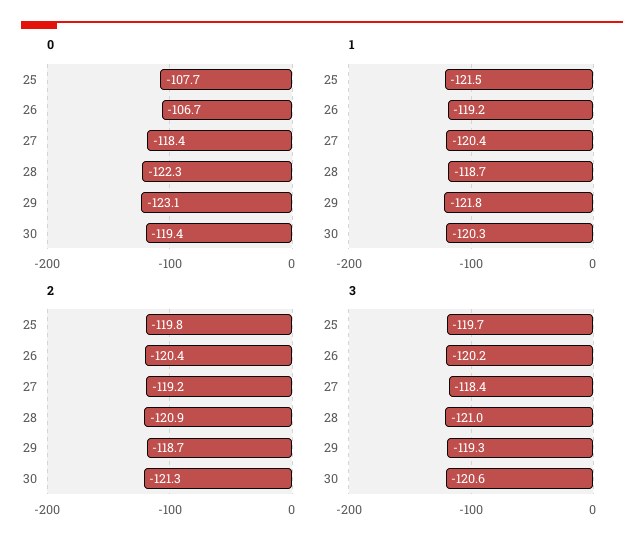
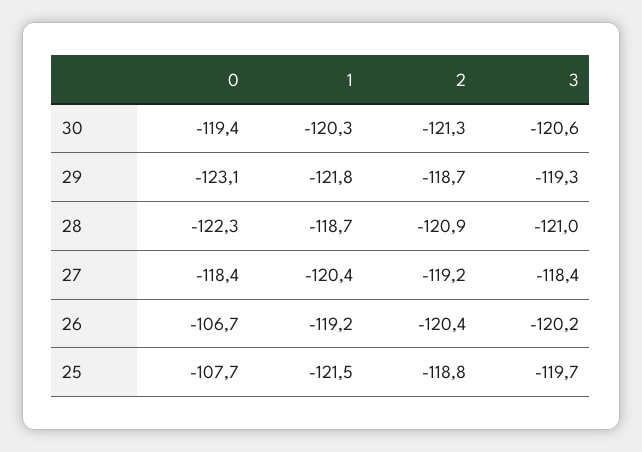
  {
    "0": {
      "25": -107.7,
      "26": -106.7,
      "27": -118.4,
      "28": -122.3,
      "29": -123.1,
      "30": -119.4
    },
    "1": {
      "25": -121.5,
      "26": -119.2,
      "27": -120.4,
      "28": -118.7,
      "29": -121.8,
      "30": -120.3
    },
    "2": {
-     "25": -119.8,
+     "25": -118.8,
      "26": -120.4,
      "27": -119.2,
      "28": -120.9,
      "29": -118.7,
      "30": -121.3
    },
    "3": {
      "25": -119.7,
      "26": -120.2,
      "27": -118.4,
      "28": -121,
      "29": -119.3,
      "30": -120.6
    }
  }

